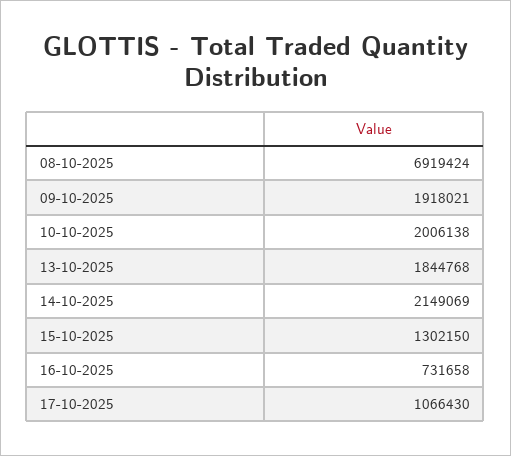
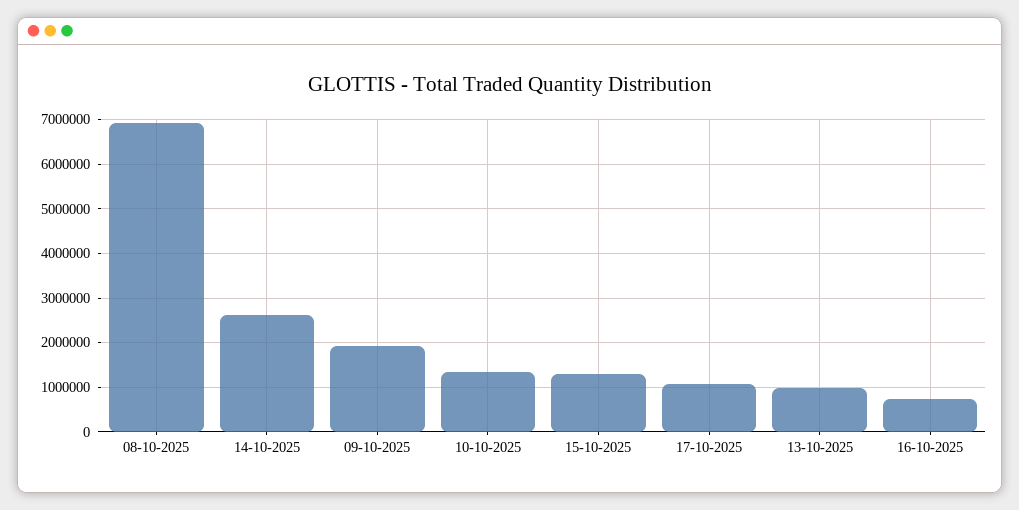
  {
    "08-10-2025": 6919424,
    "09-10-2025": 1918021,
-   "10-10-2025": 2006138,
+   "10-10-2025": 1400000,
-   "13-10-2025": 1844768,
+   "13-10-2025": 1000000,
-   "14-10-2025": 2149069,
+   "14-10-2025": 2600000,
    "15-10-2025": 1302150,
    "16-10-2025": 731658,
    "17-10-2025": 1066430
  }

